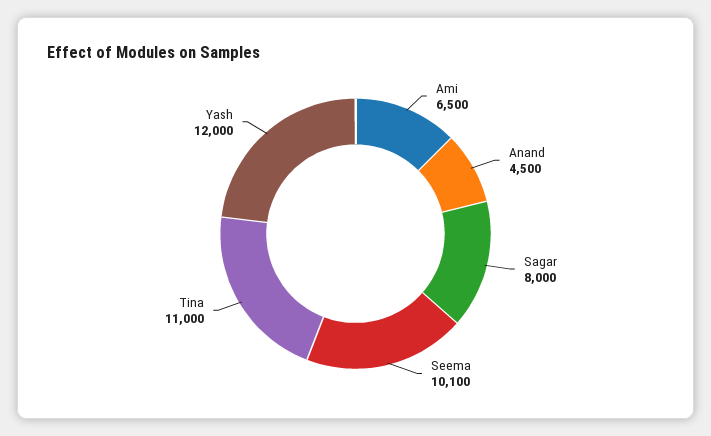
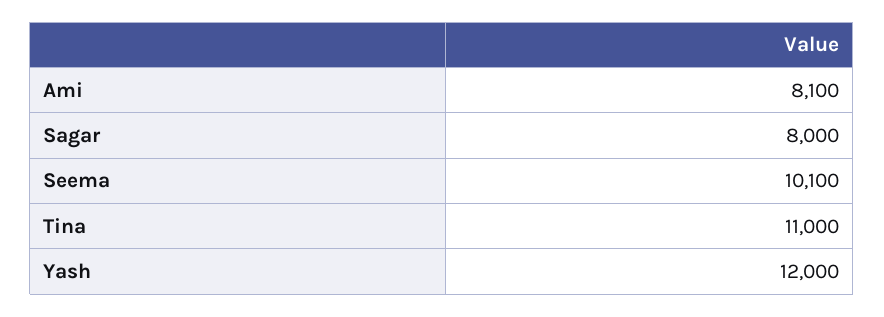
  {
-   "Ami": 6500,
+   "Ami": 8100,
-   "Anand": 4500,
    "Sagar": 8000,
    "Seema": 10100,
    "Tina": 11000,
    "Yash": 12000
  }

